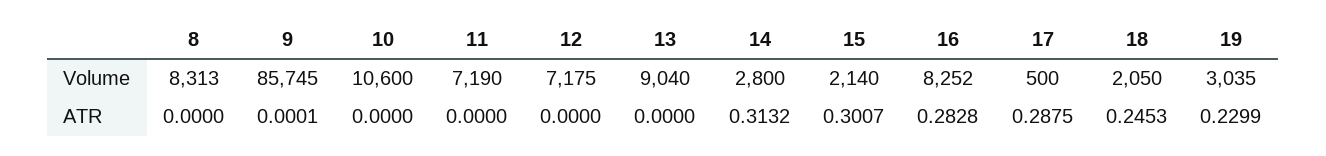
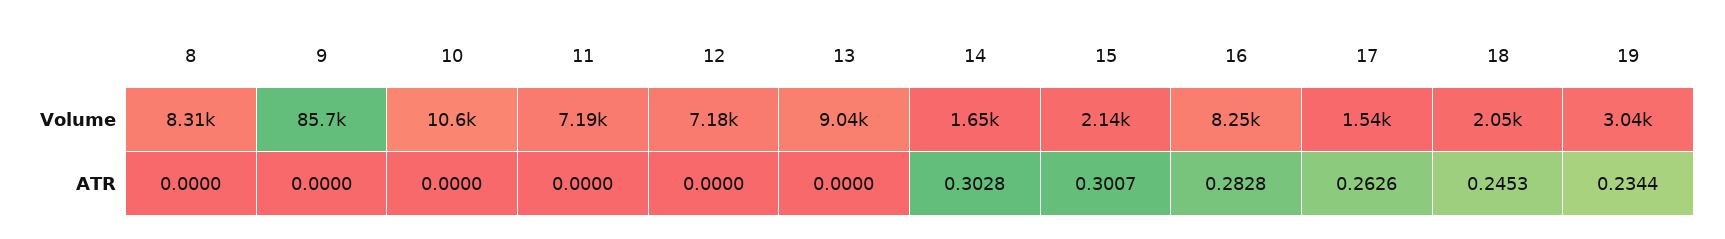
  {
    "8": {
      "Volume": 8313,
      "ATR": 0
    },
    "9": {
      "Volume": 85745,
-     "ATR": 0.0001
+     "ATR": 0
    },
    "10": {
      "Volume": 10600,
      "ATR": 0
    },
    "11": {
      "Volume": 7190,
      "ATR": 0
    },
    "12": {
      "Volume": 7175,
      "ATR": 0
    },
    "13": {
      "Volume": 9040,
      "ATR": 0
    },
    "14": {
-     "Volume": 2800,
+     "Volume": 1650,
-     "ATR": 0.3132
+     "ATR": 0.3028
    },
    "15": {
      "Volume": 2140,
      "ATR": 0.3007
    },
    "16": {
      "Volume": 8252,
      "ATR": 0.2828
    },
    "17": {
-     "Volume": 500,
+     "Volume": 1540,
-     "ATR": 0.2875
+     "ATR": 0.2626
    },
    "18": {
      "Volume": 2050,
      "ATR": 0.2453
    },
    "19": {
      "Volume": 3035,
-     "ATR": 0.2299
+     "ATR": 0.2344
    }
  }

